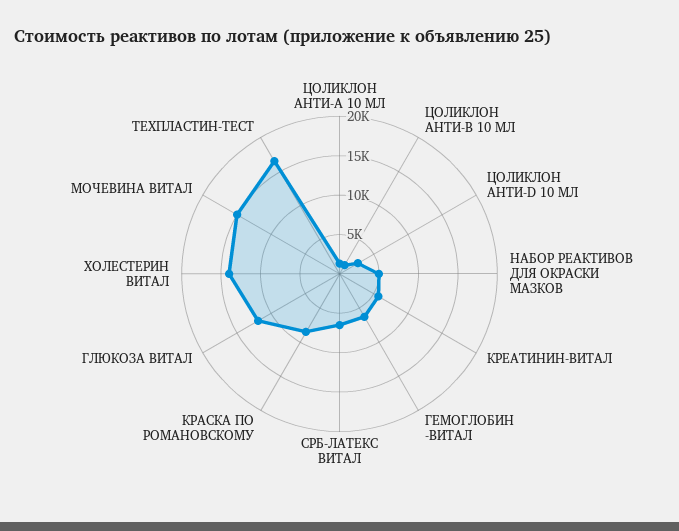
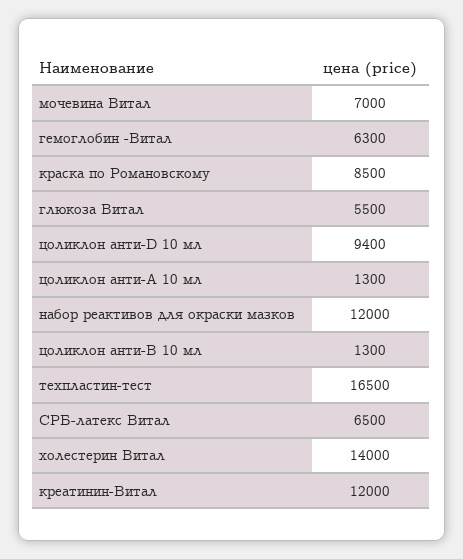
  {
    "ЦОЛИКЛОН АНТИ-А 10 МЛ": 1300,
    "ЦОЛИКЛОН АНТИ-В 10 МЛ": 1300,
-   "ЦОЛИКЛОН АНТИ-D 10 МЛ": 2500,
+   "ЦОЛИКЛОН АНТИ-D 10 МЛ": 9400,
-   "НАБОР РЕАКТИВОВ ДЛЯ ОКРАСКИ МАЗКОВ": 5000,
+   "НАБОР РЕАКТИВОВ ДЛЯ ОКРАСКИ МАЗКОВ": 12000,
-   "КРЕАТИНИН-ВИТАЛ": 5000,
+   "КРЕАТИНИН-ВИТАЛ": 12000,
    "ГЕМОГЛОБИН -ВИТАЛ": 6300,
    "СРБ-ЛАТЕКС ВИТАЛ": 6500,
    "КРАСКА ПО РОМАНОВСКОМУ": 8500,
-   "ГЛЮКОЗА ВИТАЛ": 12500,
+   "ГЛЮКОЗА ВИТАЛ": 5500,
    "ХОЛЕСТЕРИН ВИТАЛ": 14000,
-   "МОЧЕВИНА ВИТАЛ": 15000,
+   "МОЧЕВИНА ВИТАЛ": 7000,
    "ТЕХПЛАСТИН-ТЕСТ": 16500
  }

